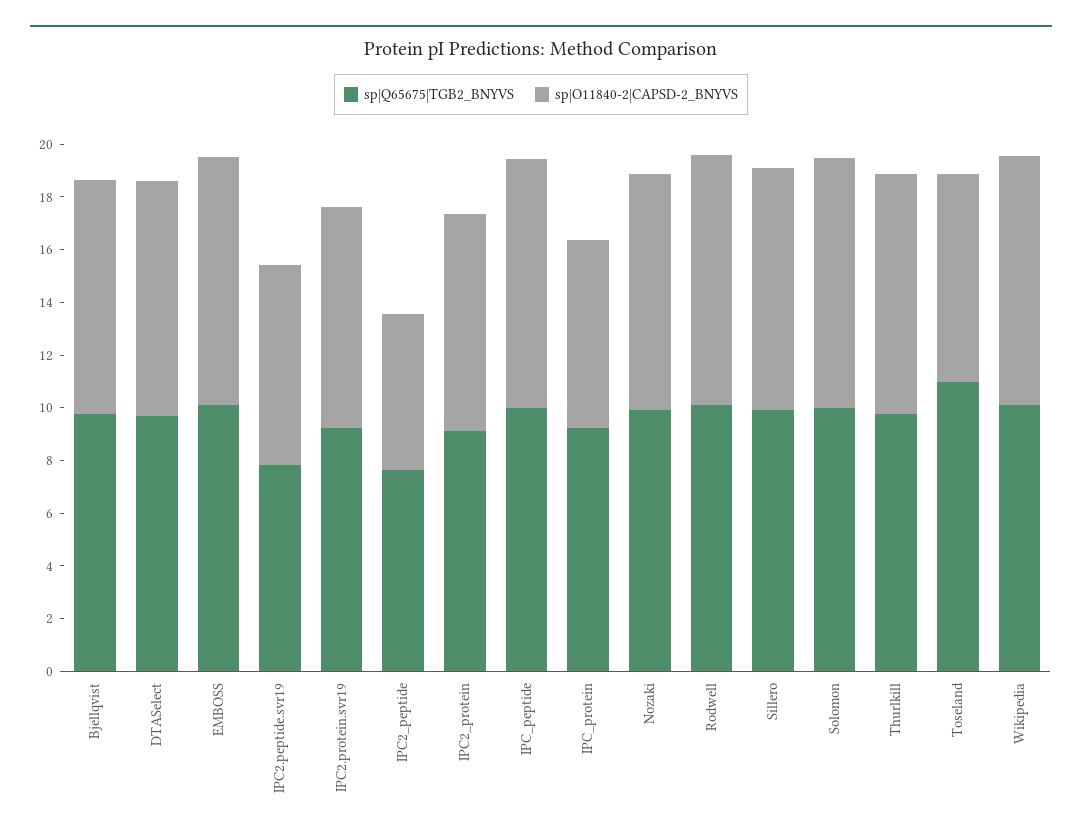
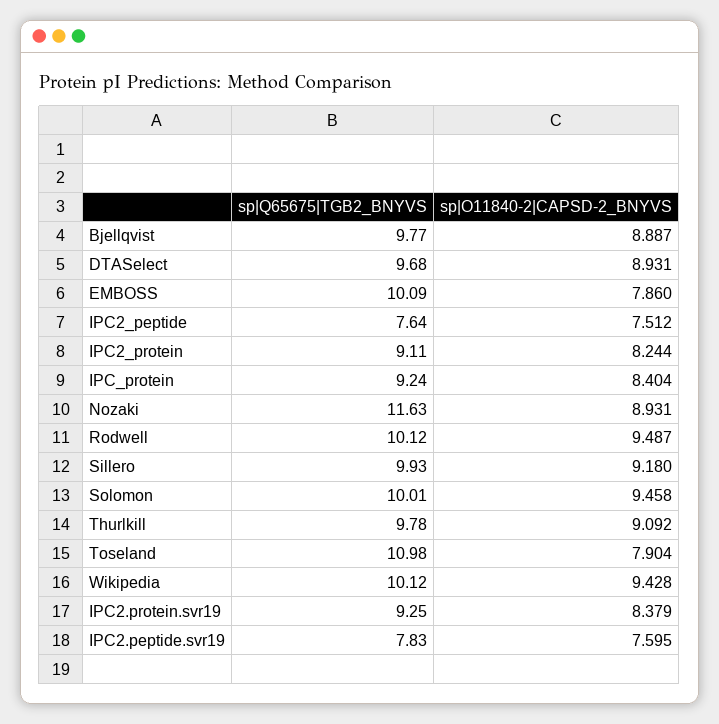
  {
    "sp|Q65675|TGB2_BNYVS": {
      "Bjellqvist": 9.77,
      "DTASelect": 9.68,
      "EMBOSS": 10.09,
      "IPC2.peptide.svr19": 7.83,
      "IPC2.protein.svr19": 9.25,
      "IPC2_peptide": 7.64,
      "IPC2_protein": 9.11,
-     "IPC_peptide": 10,
      "IPC_protein": 9.24,
-     "Nozaki": 10,
+     "Nozaki": 11.63,
      "Rodwell": 10.12,
      "Sillero": 9.93,
      "Solomon": 10.01,
      "Thurlkill": 9.78,
      "Toseland": 10.98,
      "Wikipedia": 10.12
    },
    "sp|O11840-2|CAPSD-2_BNYVS": {
      "Bjellqvist": 8.887,
      "DTASelect": 8.931,
-     "EMBOSS": 9.5,
+     "EMBOSS": 7.86,
      "IPC2.peptide.svr19": 7.595,
      "IPC2.protein.svr19": 8.379,
-     "IPC2_peptide": 6,
+     "IPC2_peptide": 7.512,
      "IPC2_protein": 8.244,
-     "IPC_peptide": 9.5,
-     "IPC_protein": 7,
+     "IPC_protein": 8.404,
      "Nozaki": 8.931,
      "Rodwell": 9.487,
      "Sillero": 9.18,
      "Solomon": 9.458,
      "Thurlkill": 9.092,
      "Toseland": 7.904,
      "Wikipedia": 9.428
    }
  }

